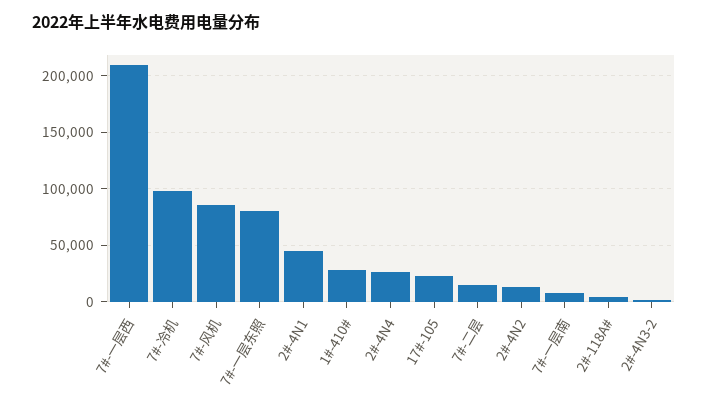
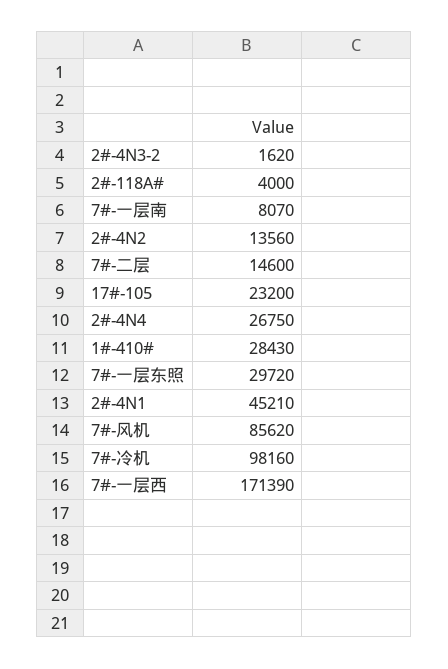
  {
-   "7#-一层西": 210000,
+   "7#-一层西": 171390,
    "7#-冷机": 98160,
    "7#-风机": 85620,
-   "7#-一层东照": 80000,
+   "7#-一层东照": 29720,
    "2#-4N1": 45210,
    "1#-410#": 28430,
    "2#-4N4": 26750,
    "17#-105": 23200,
    "7#-二层": 14600,
    "2#-4N2": 13560,
    "7#-一层南": 8070,
    "2#-118A#": 4000,
    "2#-4N3-2": 1620
  }

